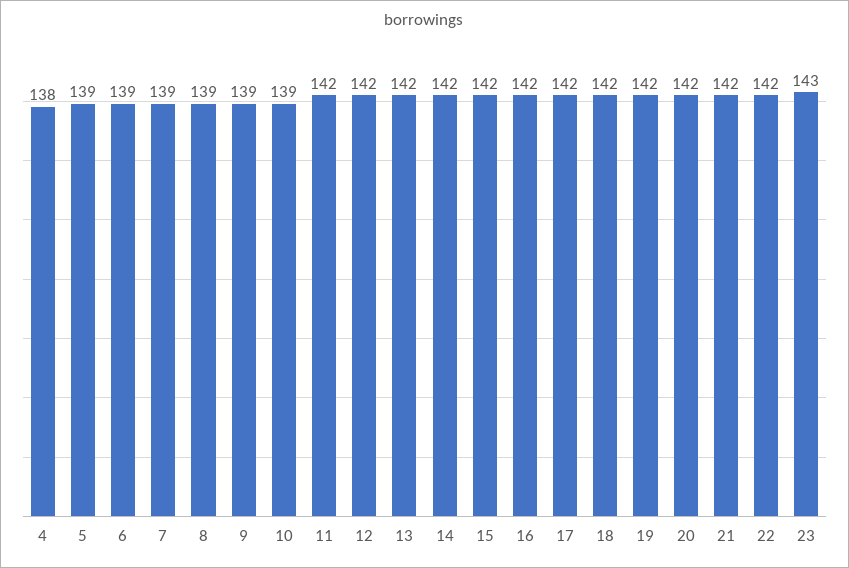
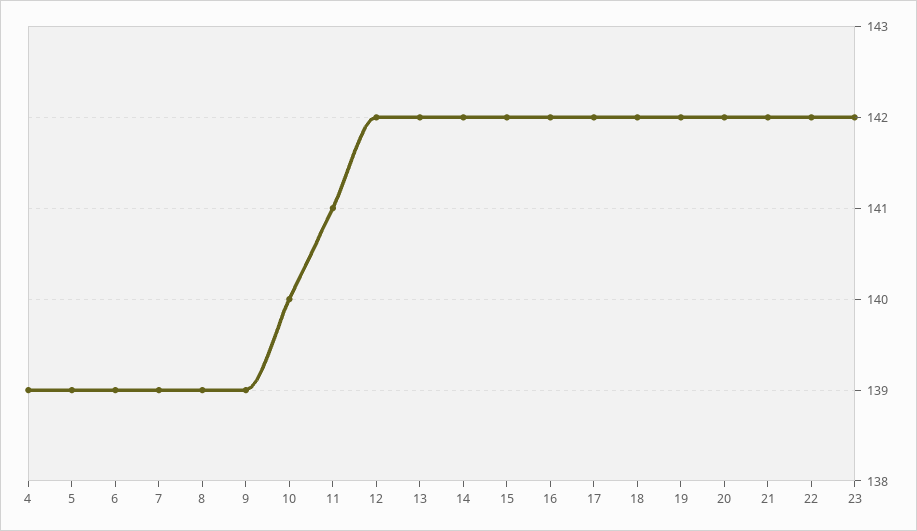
  {
-   "4": 138,
+   "4": 139,
    "5": 139,
    "6": 139,
    "7": 139,
    "8": 139,
    "9": 139,
-   "10": 139,
+   "10": 140,
-   "11": 142,
+   "11": 141,
    "12": 142,
    "13": 142,
    "14": 142,
    "15": 142,
    "16": 142,
    "17": 142,
    "18": 142,
    "19": 142,
    "20": 142,
    "21": 142,
    "22": 142,
-   "23": 143
+   "23": 142
  }

